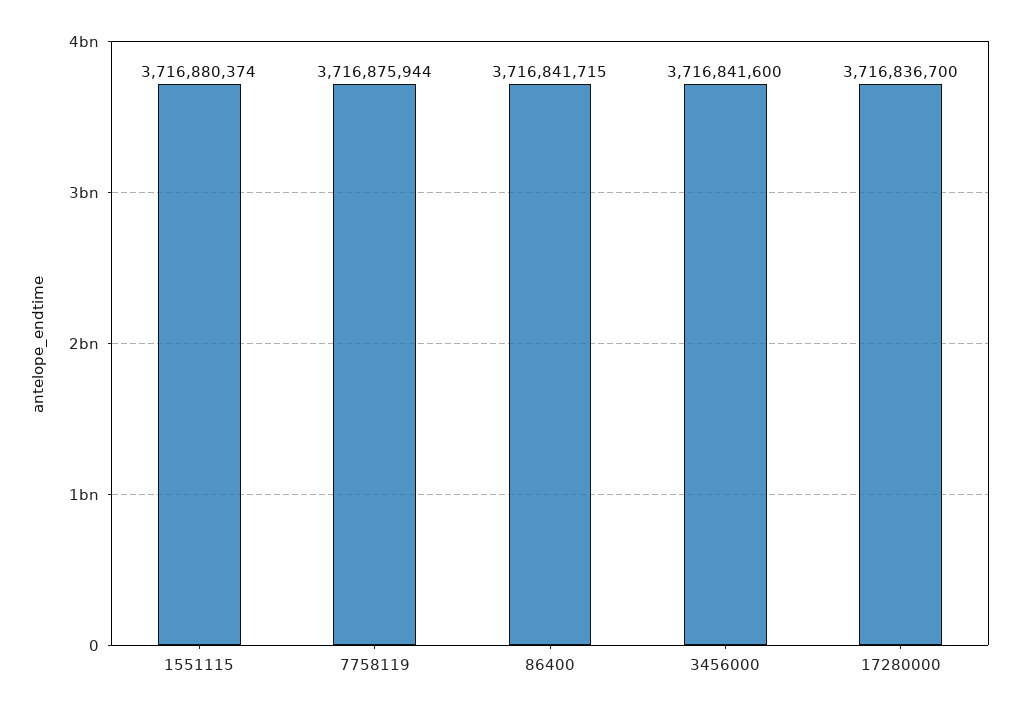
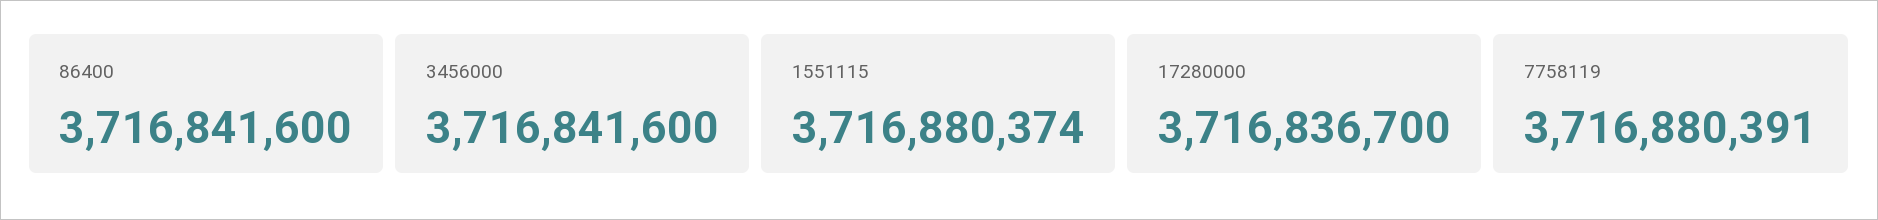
  {
    "1551115": 3716880374,
-   "7758119": 3716875944,
+   "7758119": 3716880391,
-   "86400": 3716841715,
+   "86400": 3716841600,
    "3456000": 3716841600,
    "17280000": 3716836700
  }

